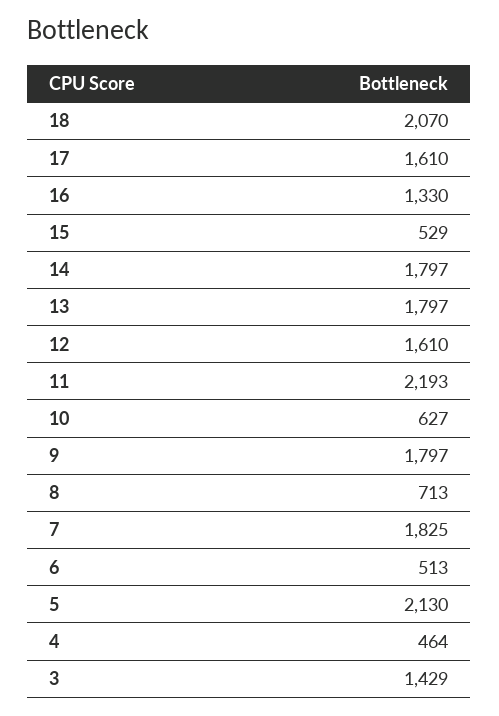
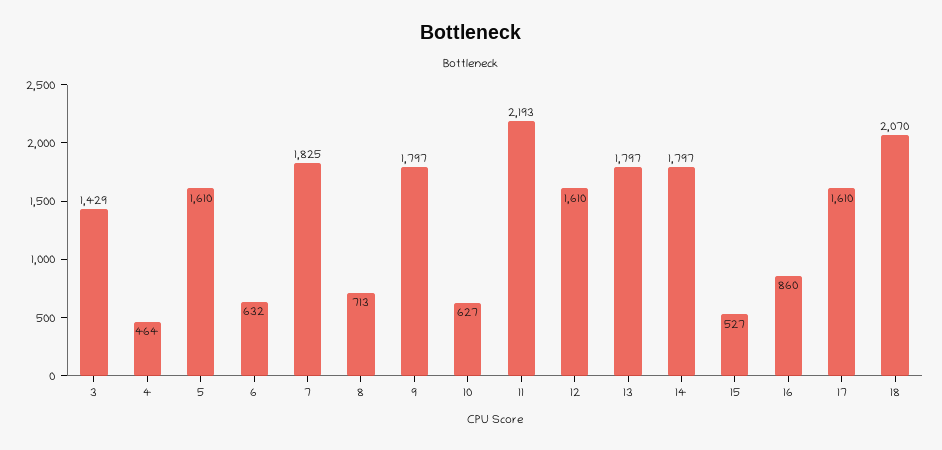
  {
    "18": 2070,
    "17": 1610,
-   "16": 1330,
+   "16": 860,
-   "15": 529,
+   "15": 527,
    "14": 1797,
    "13": 1797,
    "12": 1610,
    "11": 2193,
    "10": 627,
    "9": 1797,
    "8": 713,
    "7": 1825,
-   "6": 513,
+   "6": 632,
-   "5": 2130,
+   "5": 1610,
    "4": 464,
    "3": 1429
  }

